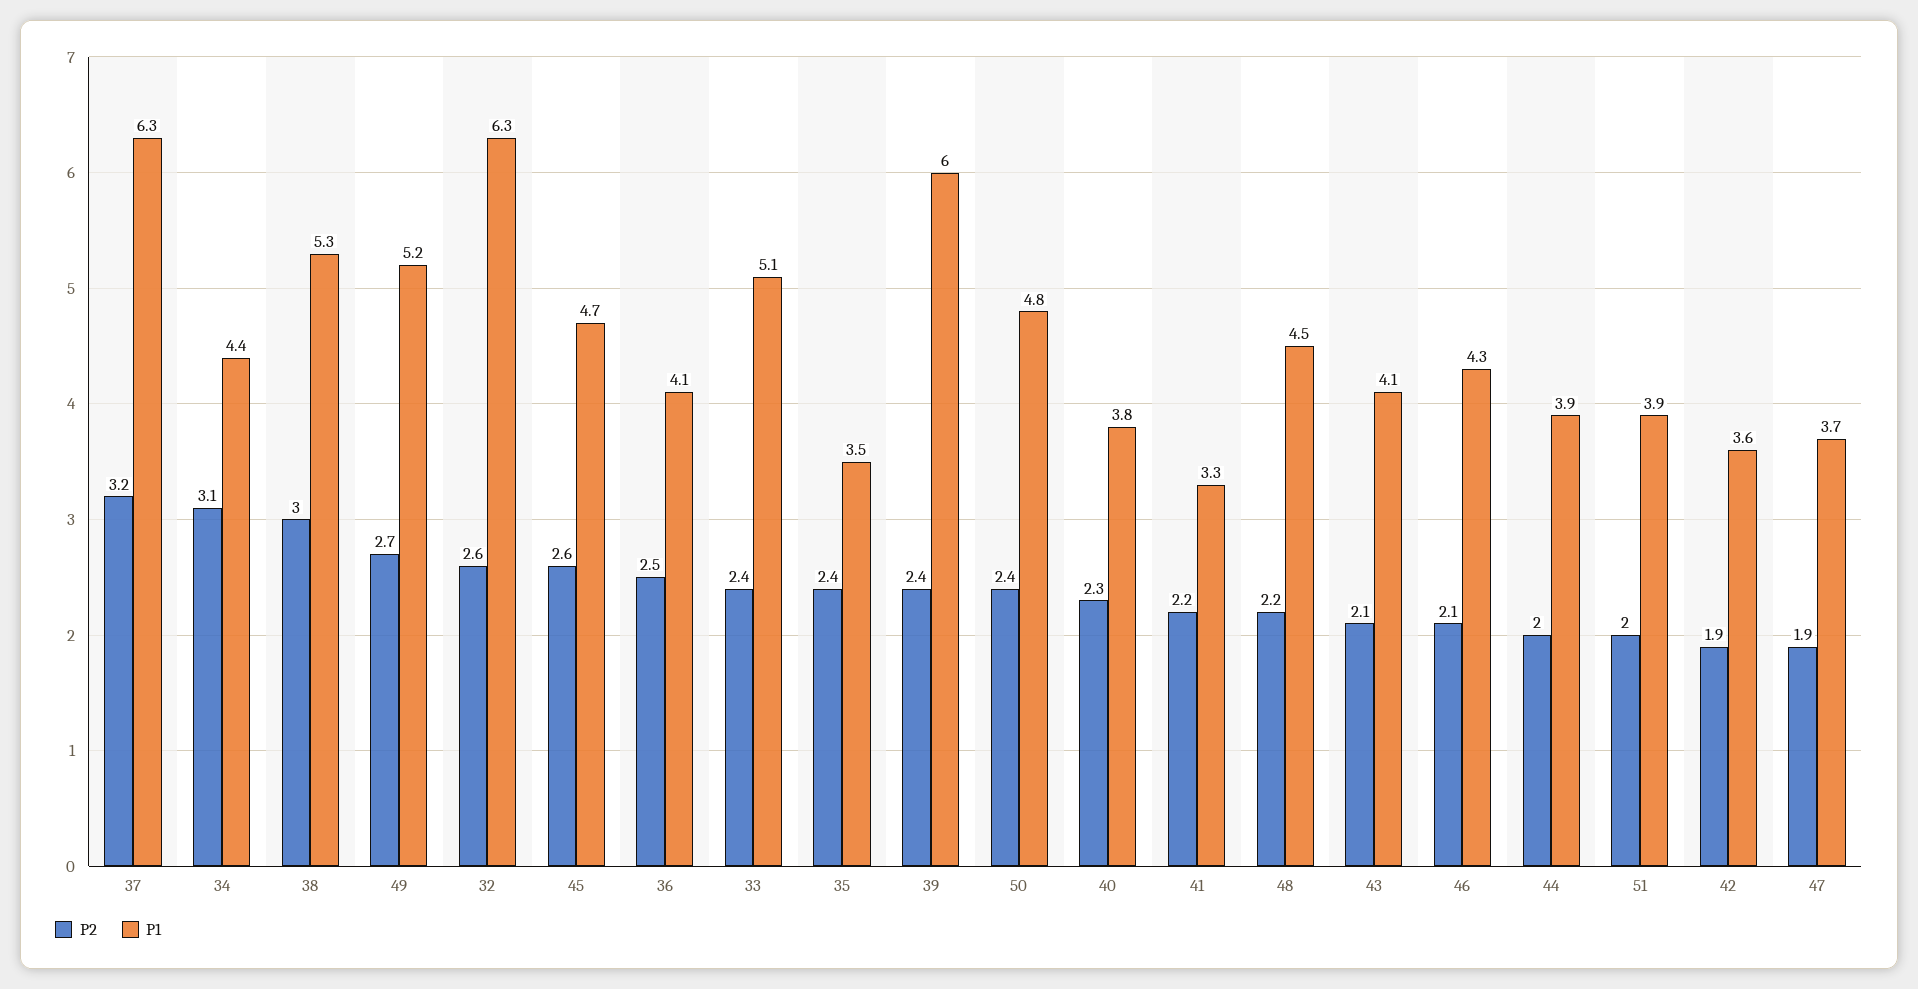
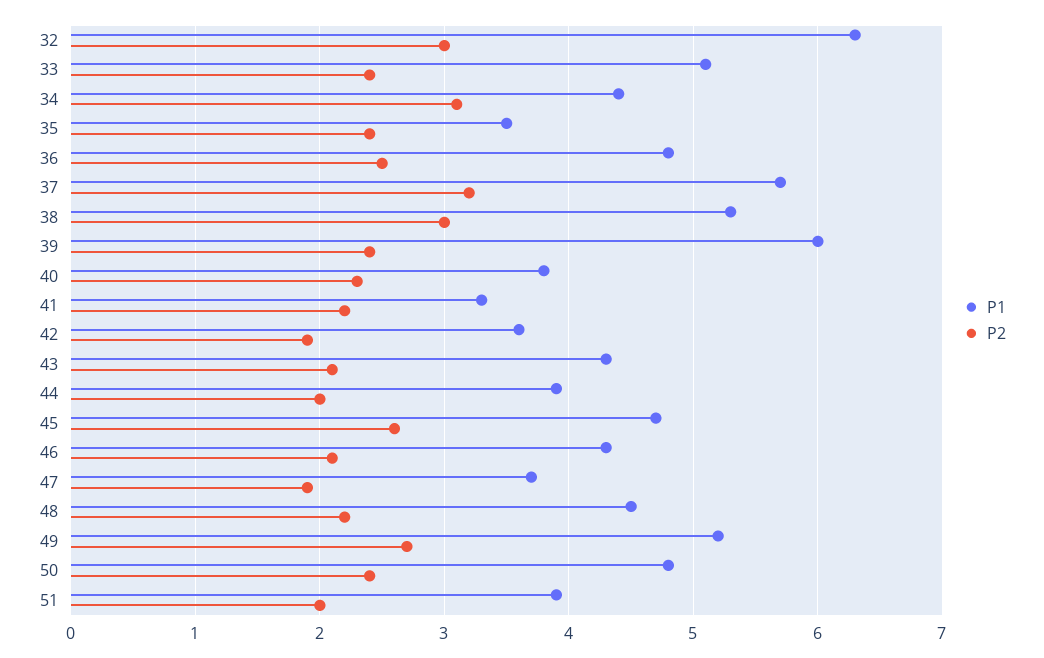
  {
    "P2": {
      "37": 3.2,
      "34": 3.1,
      "38": 3,
      "49": 2.7,
-     "32": 2.6,
+     "32": 3,
      "45": 2.6,
      "36": 2.5,
      "33": 2.4,
      "35": 2.4,
      "39": 2.4,
      "50": 2.4,
      "40": 2.3,
      "41": 2.2,
      "48": 2.2,
      "43": 2.1,
      "46": 2.1,
      "44": 2,
      "51": 2,
      "42": 1.9,
      "47": 1.9
    },
    "P1": {
-     "37": 6.3,
+     "37": 5.7,
      "34": 4.4,
      "38": 5.3,
      "49": 5.2,
      "32": 6.3,
      "45": 4.7,
-     "36": 4.1,
+     "36": 4.8,
      "33": 5.1,
      "35": 3.5,
      "39": 6,
      "50": 4.8,
      "40": 3.8,
      "41": 3.3,
      "48": 4.5,
-     "43": 4.1,
+     "43": 4.3,
      "46": 4.3,
      "44": 3.9,
      "51": 3.9,
      "42": 3.6,
      "47": 3.7
    }
  }

